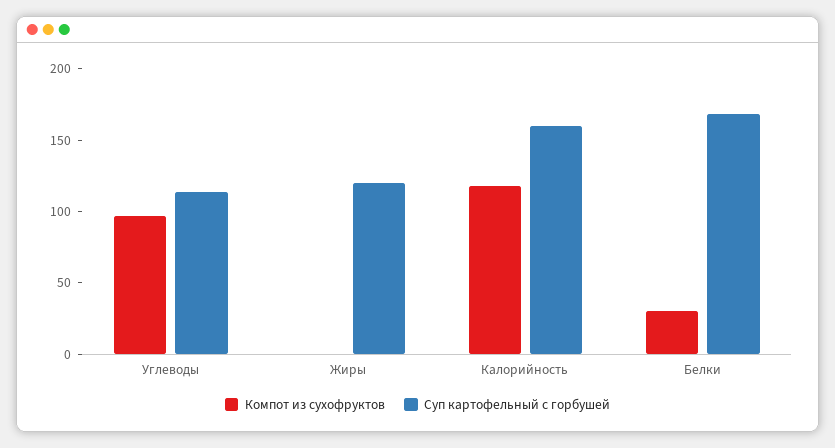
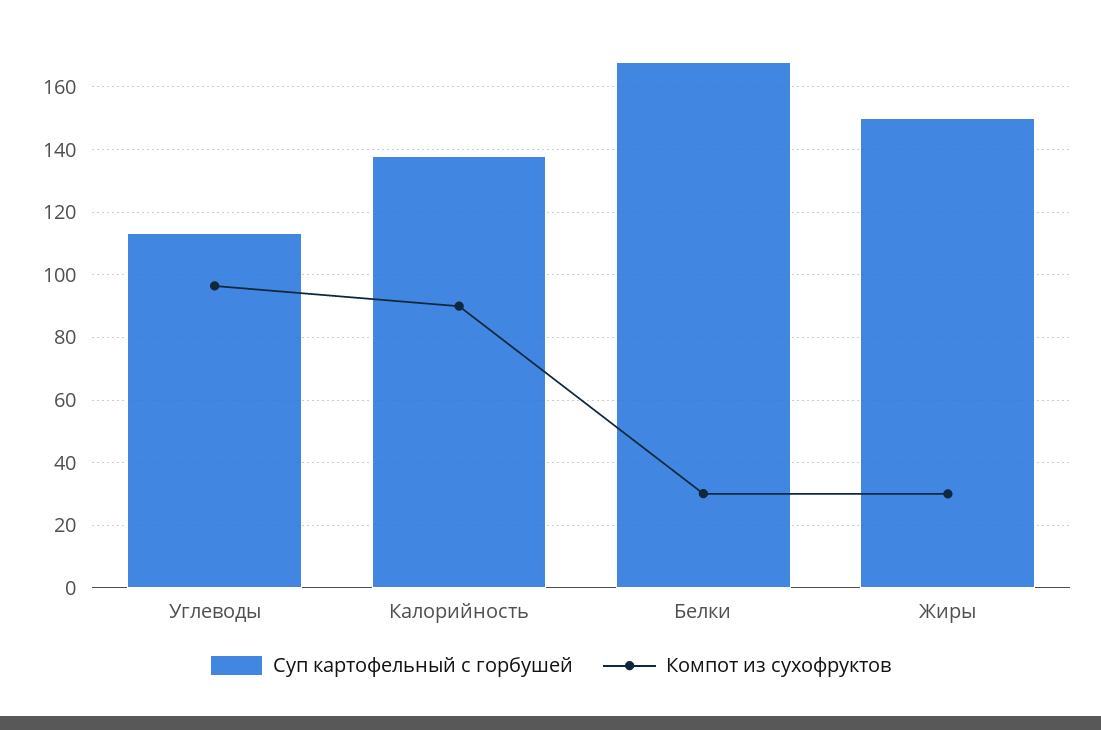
  {
    "Компот из сухофруктов": {
      "Углеводы": 96,
-     "Жиры": 0,
+     "Жиры": 30,
-     "Калорийность": 120,
+     "Калорийность": 90,
      "Белки": 30
    },
    "Суп картофельный с горбушей": {
      "Углеводы": 114,
-     "Жиры": 120,
+     "Жиры": 150,
-     "Калорийность": 160,
+     "Калорийность": 138,
      "Белки": 168
    }
  }

